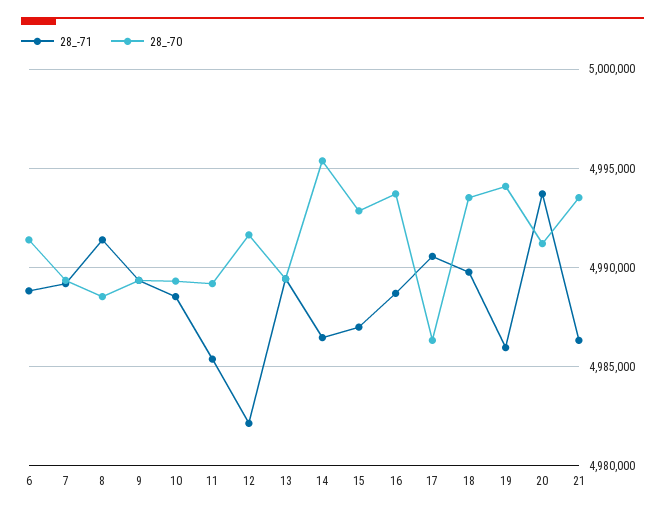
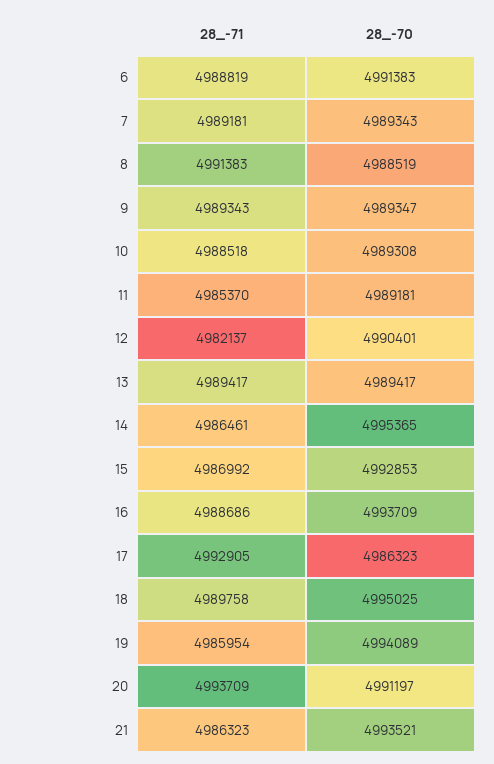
  {
    "28_-71": {
      "6": 4988819,
      "7": 4989181,
      "8": 4991383,
      "9": 4989343,
      "10": 4988518,
      "11": 4985370,
      "12": 4982137,
      "13": 4989417,
      "14": 4986461,
      "15": 4986992,
      "16": 4988686,
-     "17": 4990500,
+     "17": 4992905,
      "18": 4989758,
      "19": 4985954,
      "20": 4993709,
      "21": 4986323
    },
    "28_-70": {
      "6": 4991383,
      "7": 4989343,
      "8": 4988519,
      "9": 4989347,
      "10": 4989308,
      "11": 4989181,
-     "12": 4991500,
+     "12": 4990401,
      "13": 4989417,
      "14": 4995365,
      "15": 4992853,
      "16": 4993709,
      "17": 4986323,
-     "18": 4993500,
+     "18": 4995025,
      "19": 4994089,
      "20": 4991197,
      "21": 4993521
    }
  }

